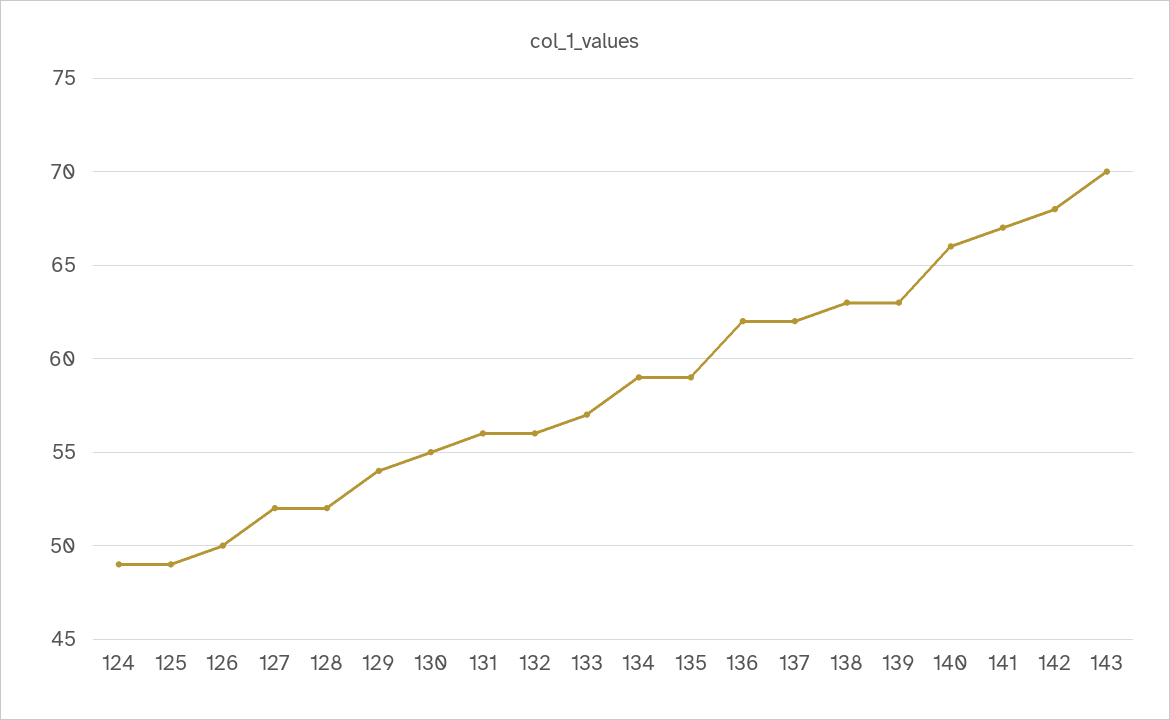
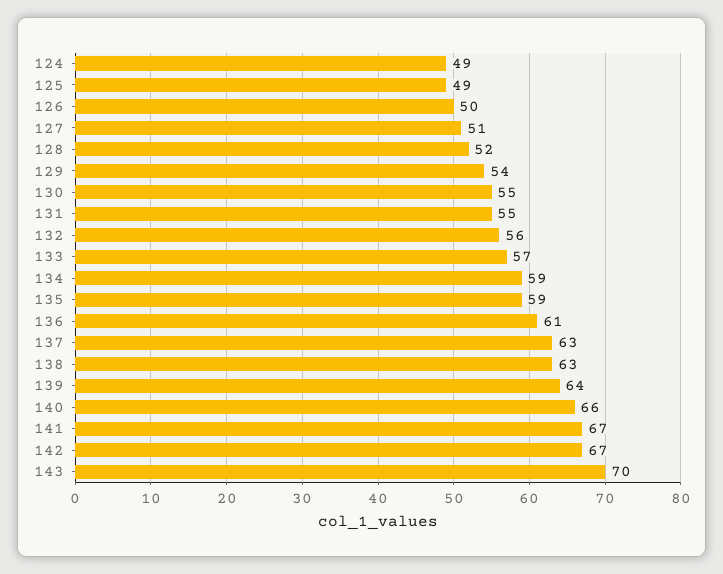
  {
    "124": 49,
    "125": 49,
    "126": 50,
-   "127": 52,
+   "127": 51,
    "128": 52,
    "129": 54,
    "130": 55,
-   "131": 56,
+   "131": 55,
    "132": 56,
    "133": 57,
    "134": 59,
    "135": 59,
-   "136": 62,
+   "136": 61,
-   "137": 62,
+   "137": 63,
    "138": 63,
-   "139": 63,
+   "139": 64,
    "140": 66,
    "141": 67,
-   "142": 68,
+   "142": 67,
    "143": 70
  }

